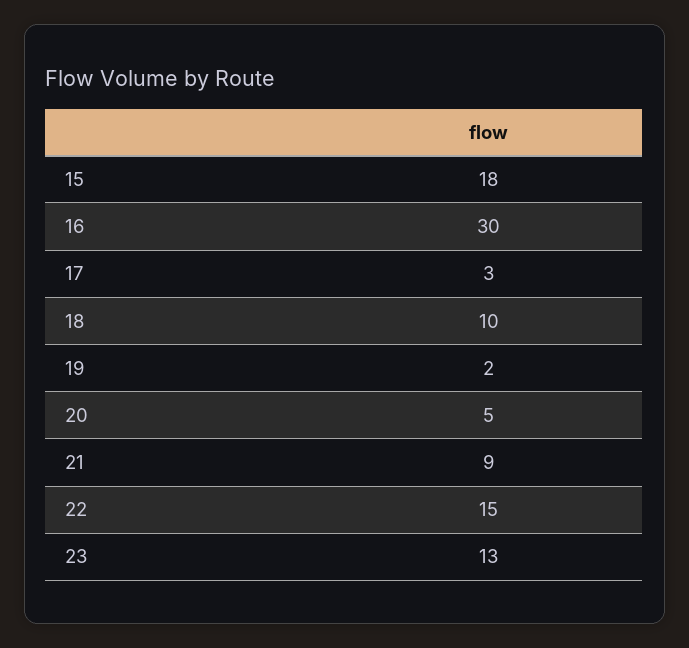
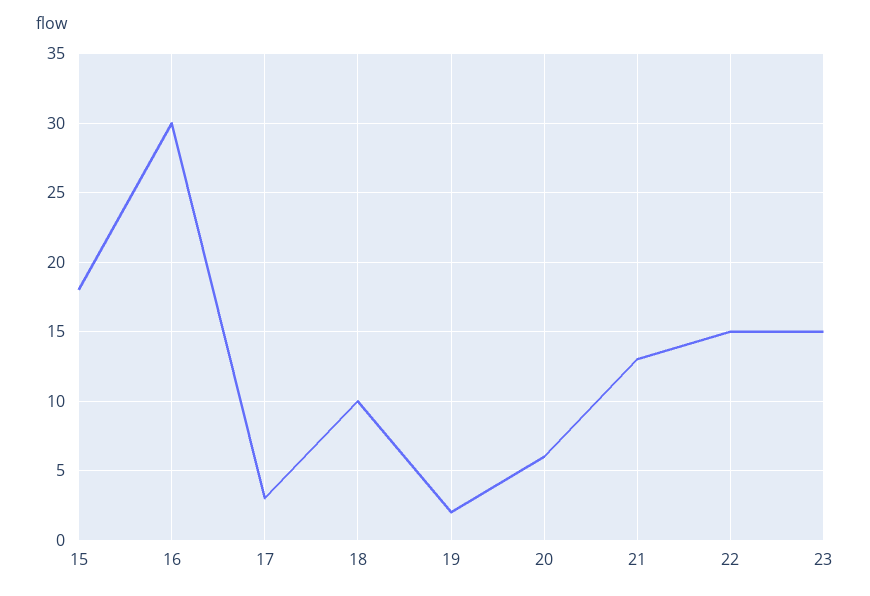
  {
    "15": 18,
    "16": 30,
    "17": 3,
    "18": 10,
    "19": 2,
-   "20": 5,
+   "20": 6,
-   "21": 9,
+   "21": 13,
    "22": 15,
-   "23": 13
+   "23": 15
  }

